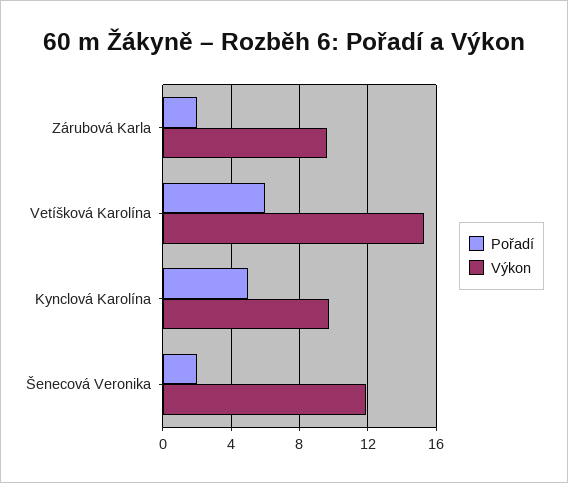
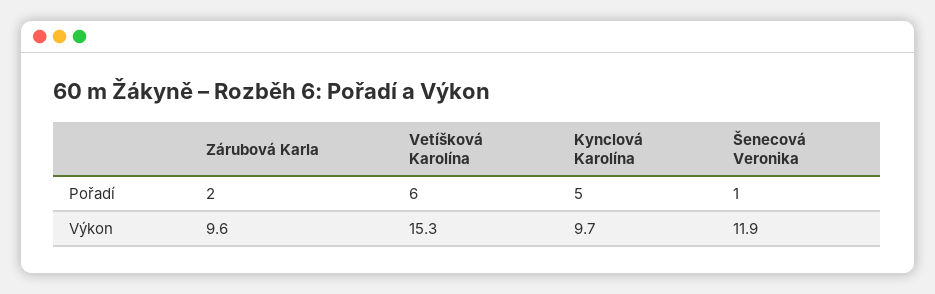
  {
    "Pořadí": {
      "Zárubová Karla": 2,
      "Vetíšková Karolína": 6,
      "Kynclová Karolína": 5,
-     "Šenecová Veronika": 2
+     "Šenecová Veronika": 1
    },
    "Výkon": {
      "Zárubová Karla": 9.6,
      "Vetíšková Karolína": 15.3,
      "Kynclová Karolína": 9.7,
      "Šenecová Veronika": 11.9
    }
  }

